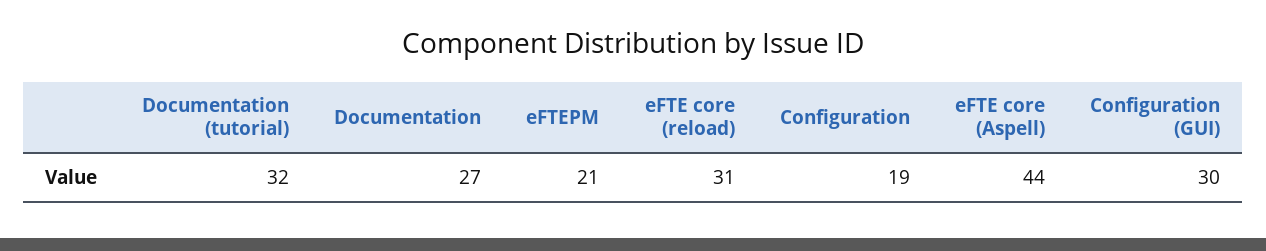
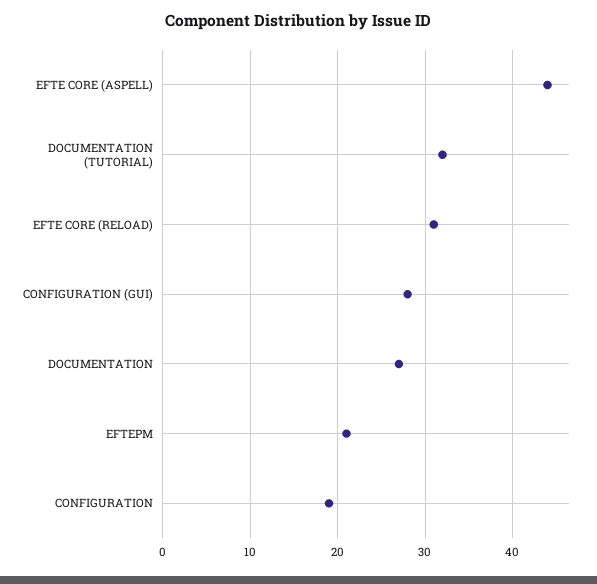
  {
    "Documentation (tutorial)": 32,
    "Documentation": 27,
    "eFTEPM": 21,
    "eFTE core (reload)": 31,
    "Configuration": 19,
    "eFTE core (Aspell)": 44,
-   "Configuration (GUI)": 30
+   "Configuration (GUI)": 28
  }

